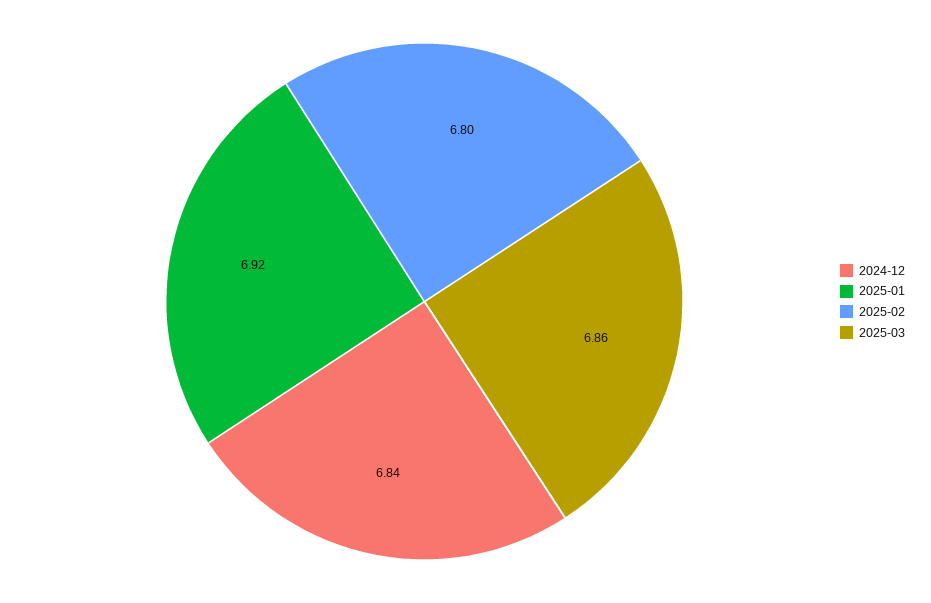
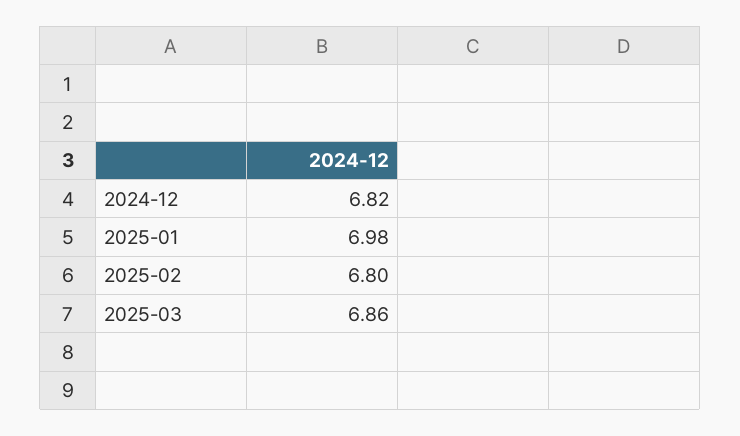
  {
-   "2024-12": 6.84,
+   "2024-12": 6.82,
-   "2025-01": 6.92,
+   "2025-01": 6.98,
    "2025-02": 6.8,
    "2025-03": 6.86
  }

